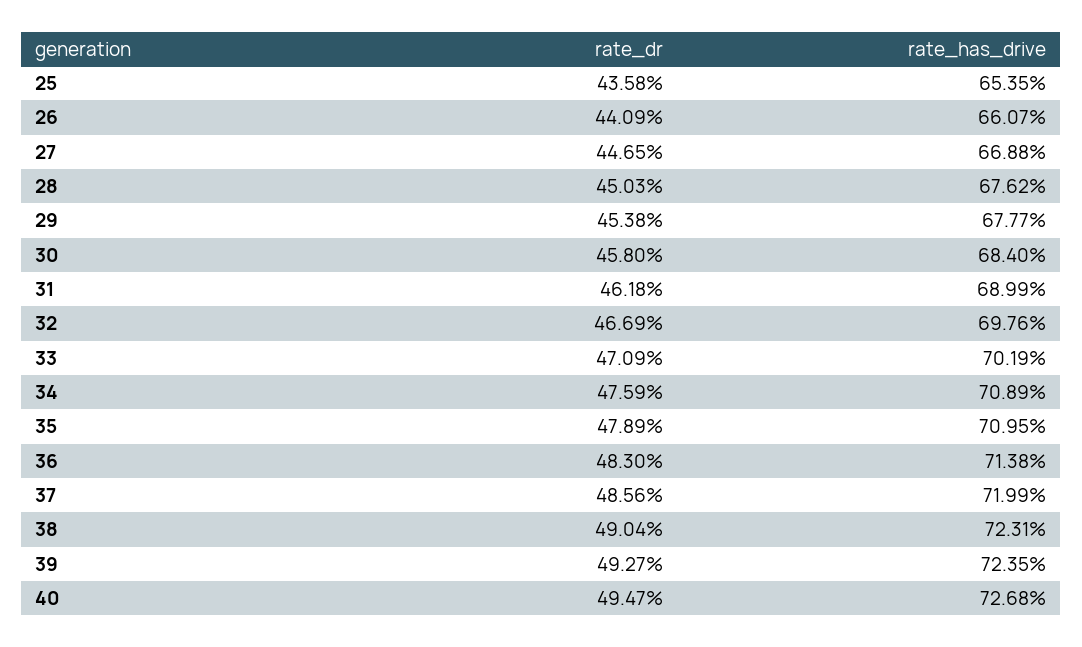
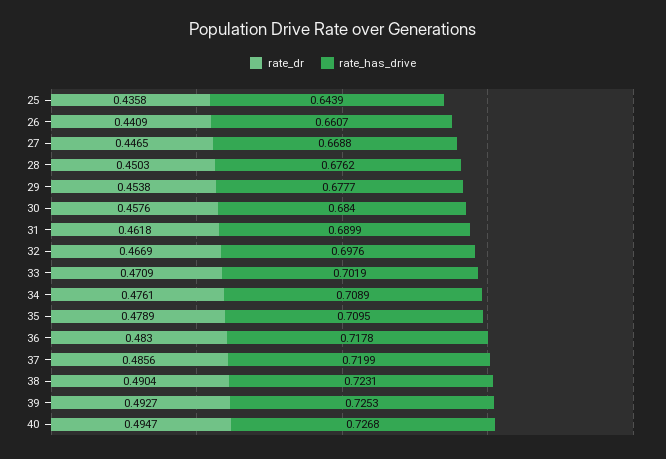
  {
    "rate_dr": {
      "25": 0.4358,
      "26": 0.4409,
      "27": 0.4465,
      "28": 0.4503,
      "29": 0.4538,
-     "30": 0.458,
+     "30": 0.4576,
      "31": 0.4618,
      "32": 0.4669,
      "33": 0.4709,
-     "34": 0.4759,
+     "34": 0.4761,
      "35": 0.4789,
      "36": 0.483,
      "37": 0.4856,
      "38": 0.4904,
      "39": 0.4927,
      "40": 0.4947
    },
    "rate_has_drive": {
-     "25": 0.6535,
+     "25": 0.6439,
      "26": 0.6607,
      "27": 0.6688,
      "28": 0.6762,
      "29": 0.6777,
      "30": 0.684,
      "31": 0.6899,
      "32": 0.6976,
      "33": 0.7019,
      "34": 0.7089,
      "35": 0.7095,
-     "36": 0.7138,
+     "36": 0.7178,
      "37": 0.7199,
      "38": 0.7231,
-     "39": 0.7235,
+     "39": 0.7253,
      "40": 0.7268
    }
  }

